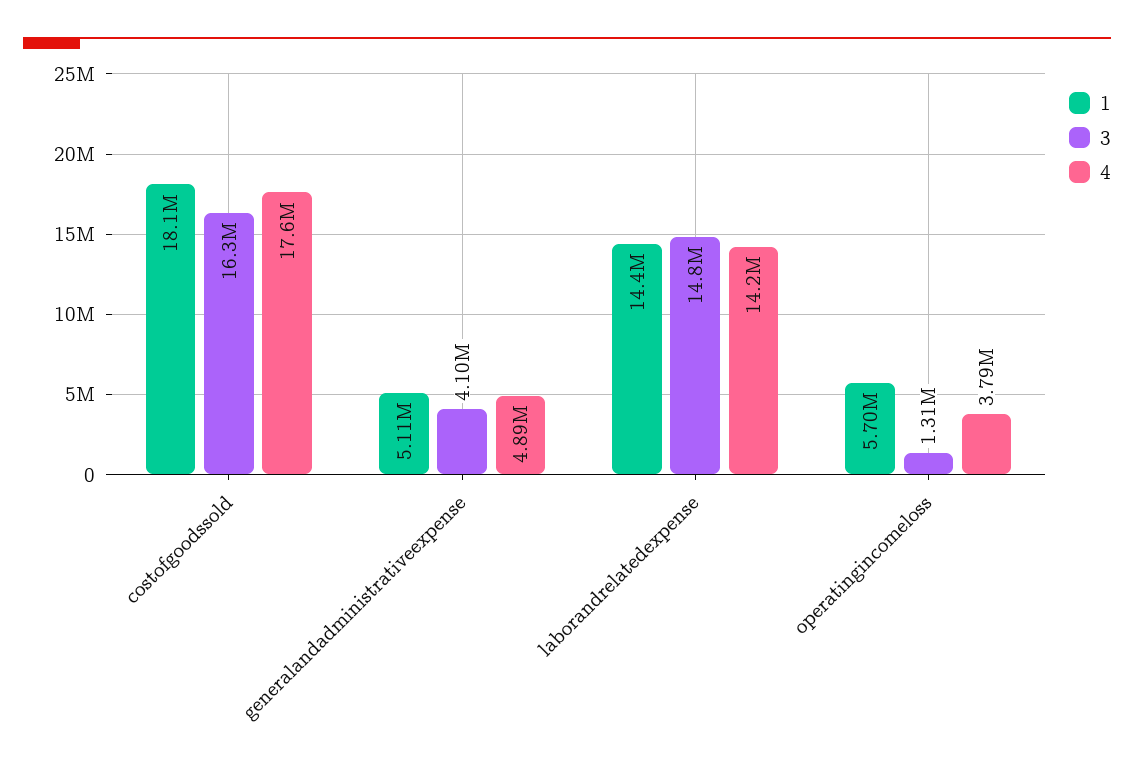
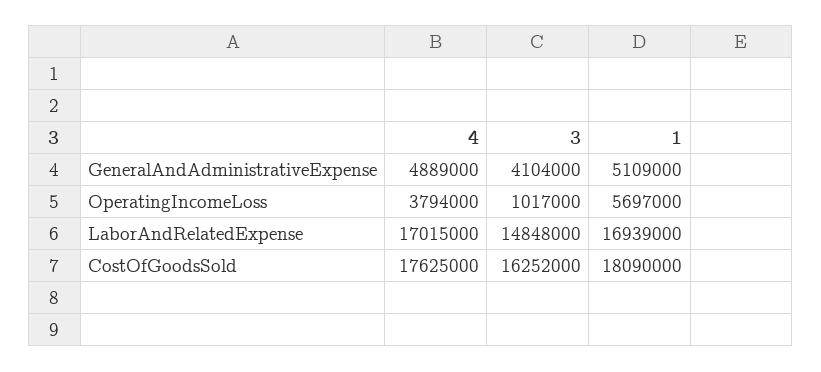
  {
    "1": {
      "costofgoodssold": 18090000,
      "generalandadministrativeexpense": 5109000,
-     "laborandrelatedexpense": 14400000,
+     "laborandrelatedexpense": 16939000,
      "operatingincomeloss": 5697000
    },
    "3": {
      "costofgoodssold": 16252000,
      "generalandadministrativeexpense": 4104000,
      "laborandrelatedexpense": 14848000,
-     "operatingincomeloss": 1310000
+     "operatingincomeloss": 1017000
    },
    "4": {
      "costofgoodssold": 17625000,
      "generalandadministrativeexpense": 4889000,
-     "laborandrelatedexpense": 14200000,
+     "laborandrelatedexpense": 17015000,
      "operatingincomeloss": 3794000
    }
  }

